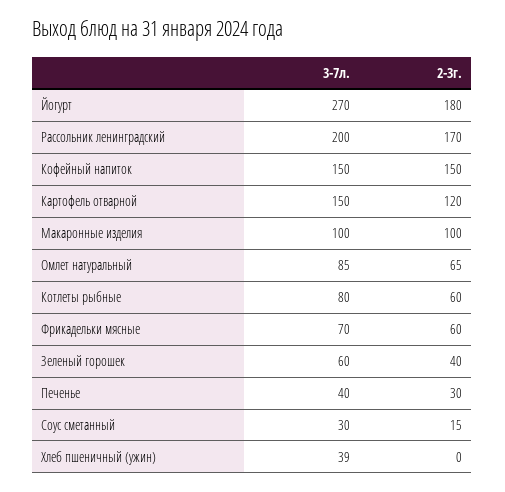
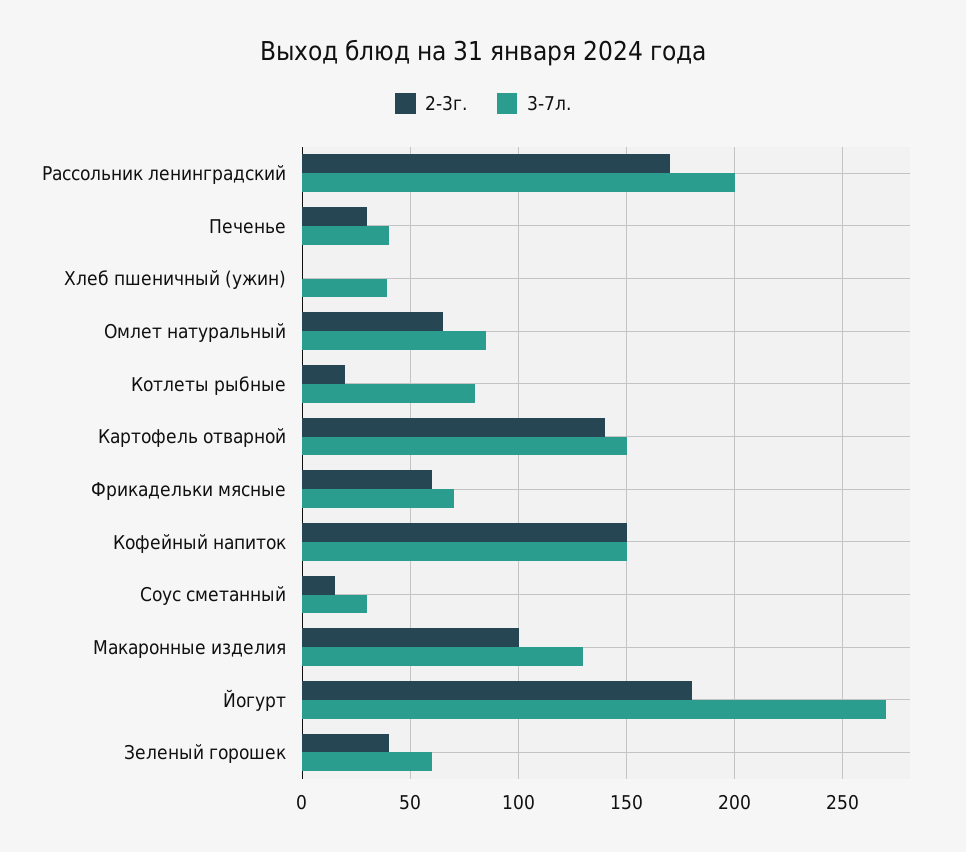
  {
    "3-7л.": {
      "Йогурт": 270,
      "Рассольник ленинградский": 200,
      "Кофейный напиток": 150,
      "Картофель отварной": 150,
-     "Макаронные изделия": 100,
+     "Макаронные изделия": 130,
      "Омлет натуральный": 85,
      "Котлеты рыбные": 80,
      "Фрикадельки мясные": 70,
      "Зеленый горошек": 60,
      "Печенье": 40,
      "Соус сметанный": 30,
      "Хлеб пшеничный (ужин)": 39
    },
    "2-3г.": {
      "Йогурт": 180,
      "Рассольник ленинградский": 170,
      "Кофейный напиток": 150,
-     "Картофель отварной": 120,
+     "Картофель отварной": 140,
      "Макаронные изделия": 100,
      "Омлет натуральный": 65,
-     "Котлеты рыбные": 60,
+     "Котлеты рыбные": 20,
      "Фрикадельки мясные": 60,
      "Зеленый горошек": 40,
      "Печенье": 30,
      "Соус сметанный": 15,
      "Хлеб пшеничный (ужин)": 0
    }
  }

